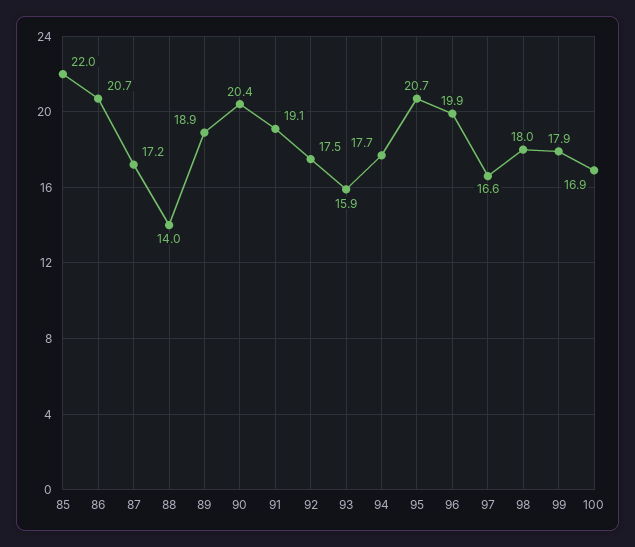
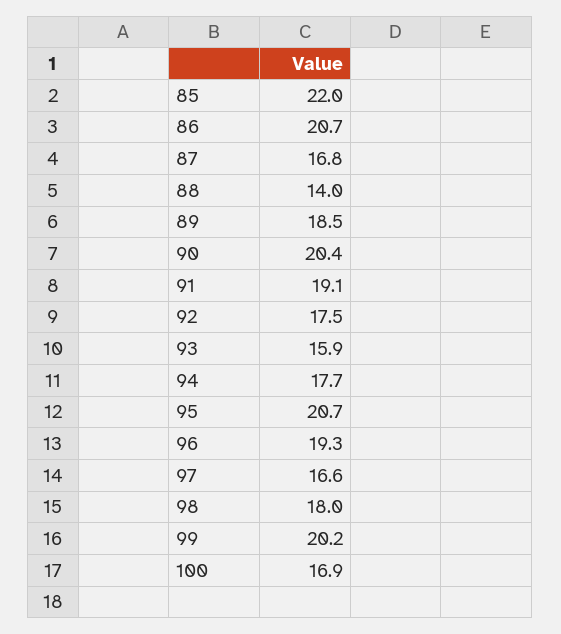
  {
    "85": 22,
    "86": 20.7,
-   "87": 17.2,
+   "87": 16.8,
    "88": 14,
-   "89": 18.9,
+   "89": 18.5,
    "90": 20.4,
    "91": 19.1,
    "92": 17.5,
    "93": 15.9,
    "94": 17.7,
    "95": 20.7,
-   "96": 19.9,
+   "96": 19.3,
    "97": 16.6,
    "98": 18,
-   "99": 17.9,
+   "99": 20.2,
    "100": 16.9
  }

